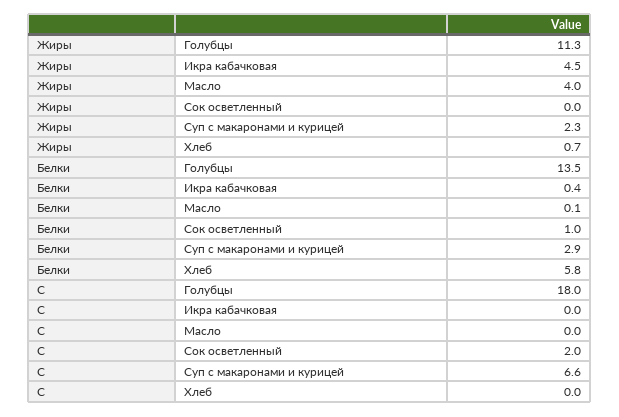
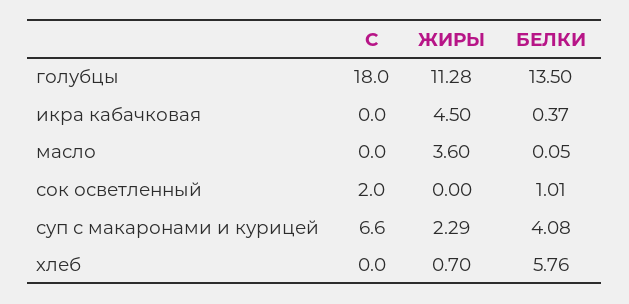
  {
    "Жиры": {
      "Голубцы": 11.28,
      "Икра кабачковая": 4.5,
-     "Масло": 4,
+     "Масло": 3.6,
      "Сок осветленный": 0,
      "Суп с макаронами и курицей": 2.29,
      "Хлеб": 0.7
    },
    "Белки": {
      "Голубцы": 13.5,
      "Икра кабачковая": 0.37,
      "Масло": 0.05,
      "Сок осветленный": 1.01,
-     "Суп с макаронами и курицей": 2.9,
+     "Суп с макаронами и курицей": 4.08,
      "Хлеб": 5.76
    },
    "C": {
      "Голубцы": 18,
      "Икра кабачковая": 0,
      "Масло": 0,
      "Сок осветленный": 2,
      "Суп с макаронами и курицей": 6.6,
      "Хлеб": 0
    }
  }

